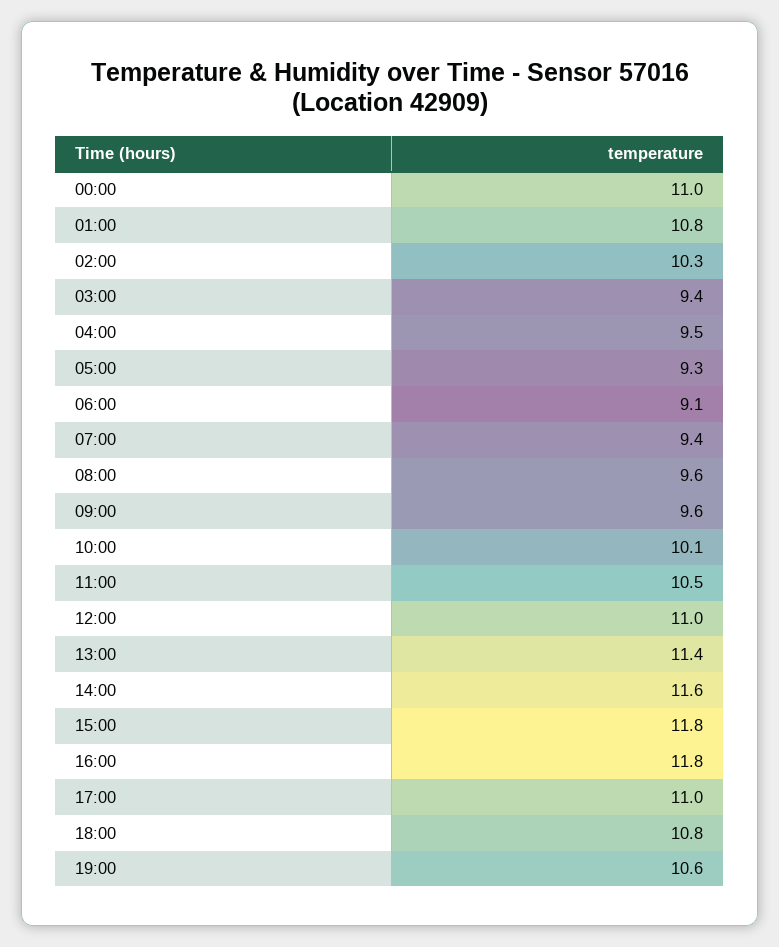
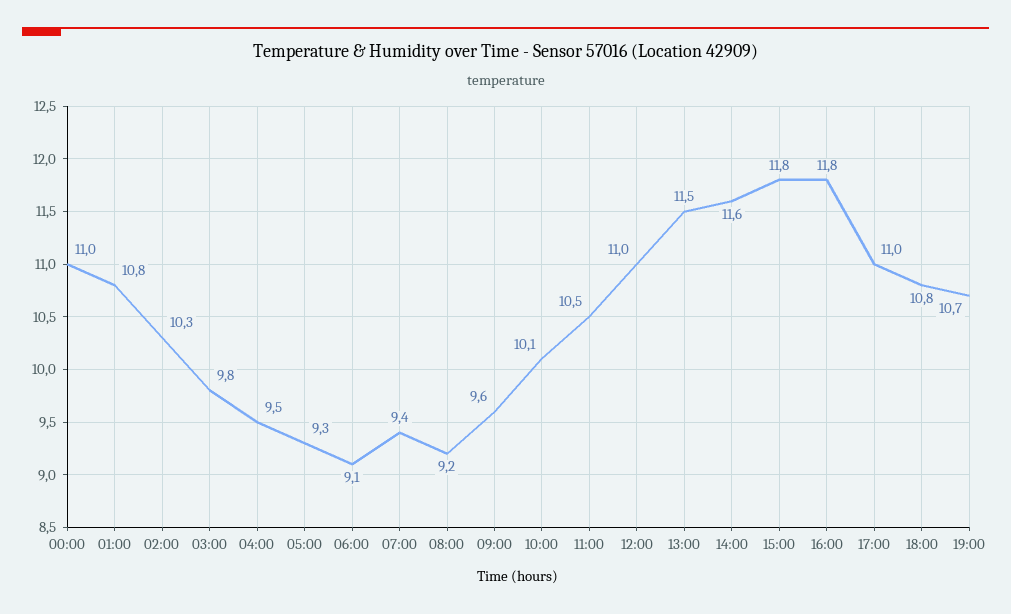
  {
    "00:00": 11,
    "01:00": 10.8,
    "02:00": 10.3,
-   "03:00": 9.4,
+   "03:00": 9.8,
    "04:00": 9.5,
    "05:00": 9.3,
    "06:00": 9.1,
    "07:00": 9.4,
-   "08:00": 9.6,
+   "08:00": 9.2,
    "09:00": 9.6,
    "10:00": 10.1,
    "11:00": 10.5,
    "12:00": 11,
-   "13:00": 11.4,
+   "13:00": 11.5,
    "14:00": 11.6,
    "15:00": 11.8,
    "16:00": 11.8,
    "17:00": 11,
    "18:00": 10.8,
-   "19:00": 10.6
+   "19:00": 10.7
  }

